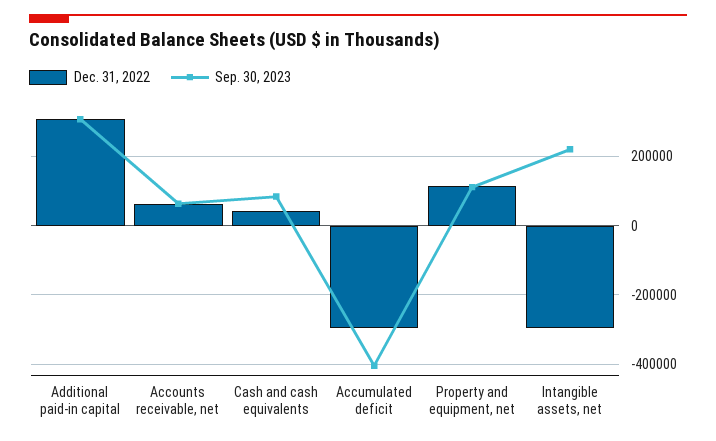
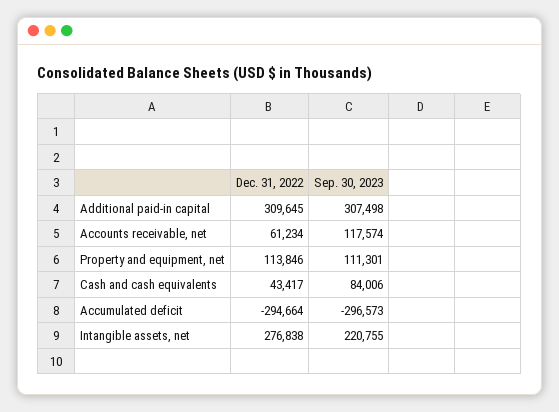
  {
    "Dec. 31, 2022": {
      "Additional paid-in capital": 309645,
      "Accounts receivable, net": 61234,
      "Cash and cash equivalents": 43417,
      "Accumulated deficit": -294664,
      "Property and equipment, net": 113846,
-     "Intangible assets, net": -300000
+     "Intangible assets, net": 276838
    },
    "Sep. 30, 2023": {
      "Additional paid-in capital": 307498,
-     "Accounts receivable, net": 60000,
+     "Accounts receivable, net": 117574,
      "Cash and cash equivalents": 84006,
-     "Accumulated deficit": -400000,
+     "Accumulated deficit": -296573,
      "Property and equipment, net": 111301,
      "Intangible assets, net": 220755
    }
  }

